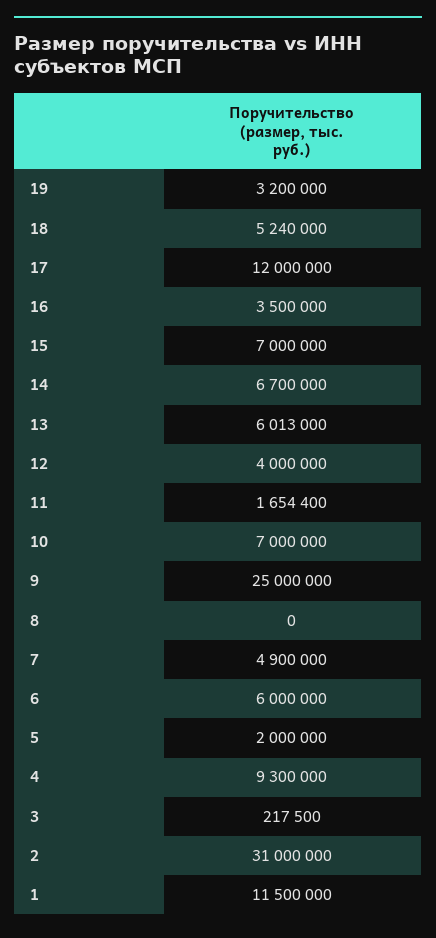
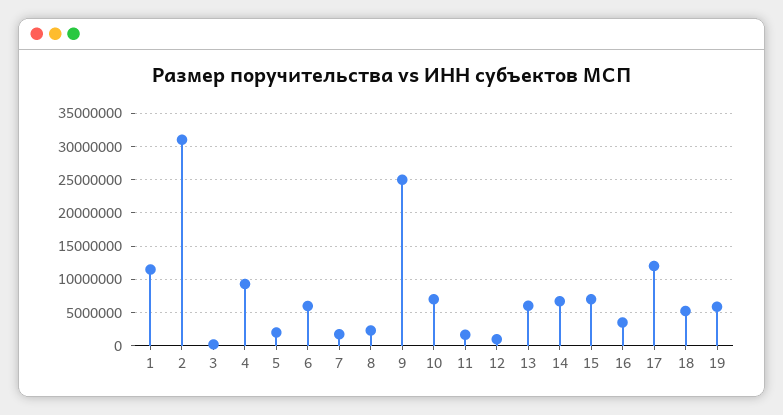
  {
-   "19": 3200000,
+   "19": 6000000,
    "18": 5240000,
    "17": 12000000,
    "16": 3500000,
    "15": 7000000,
    "14": 6700000,
    "13": 6013000,
-   "12": 4000000,
+   "12": 1000000,
    "11": 1654400,
    "10": 7000000,
    "9": 25000000,
-   "8": 0,
+   "8": 2000000,
-   "7": 4900000,
+   "7": 2000000,
    "6": 6000000,
    "5": 2000000,
    "4": 9300000,
    "3": 217500,
    "2": 31000000,
    "1": 11500000
  }

